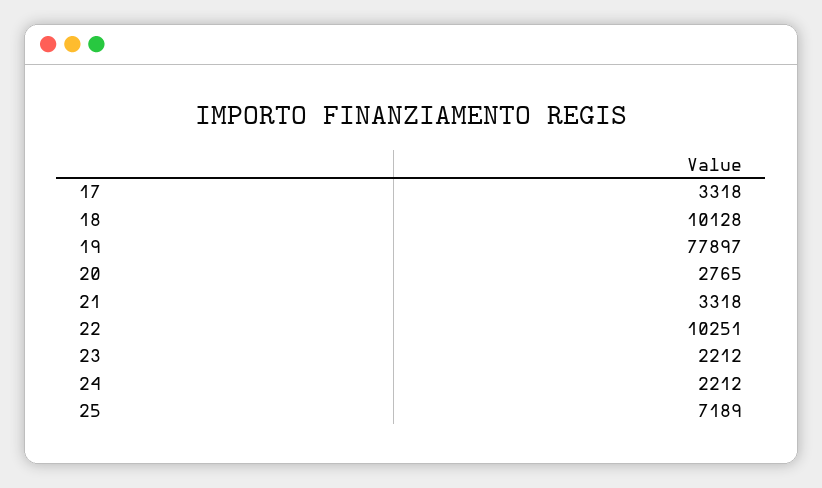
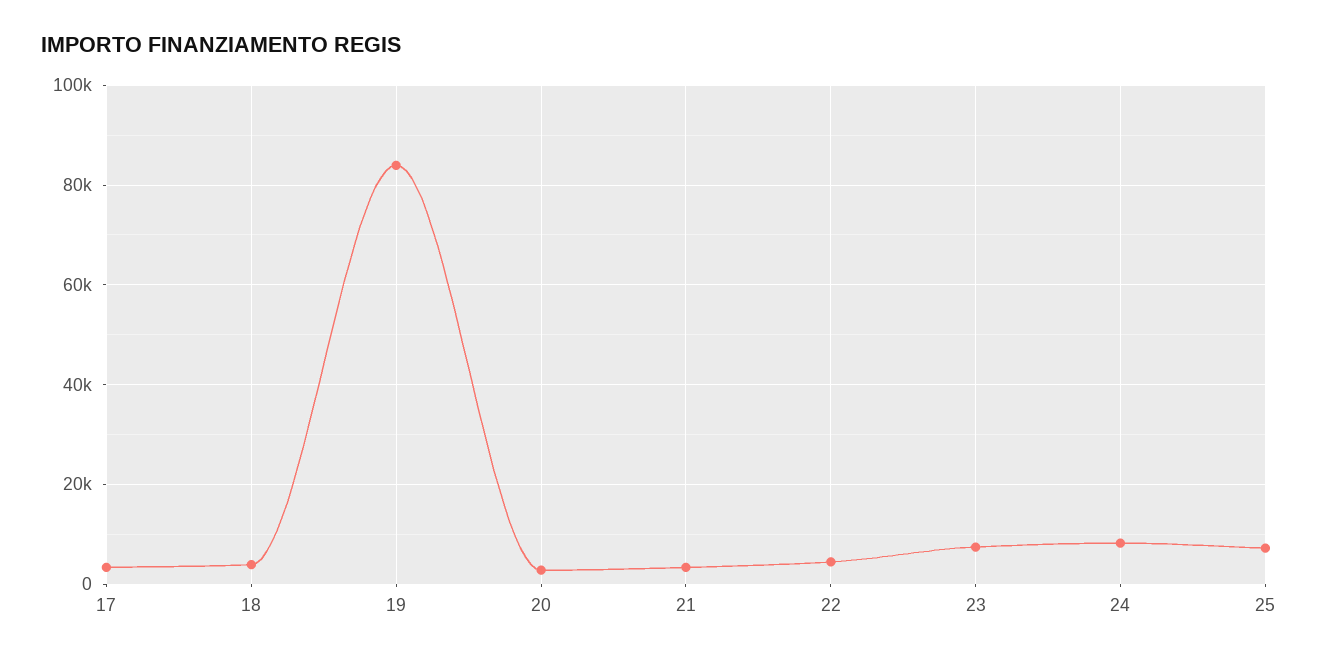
  {
    "17": 3318,
-   "18": 10128,
+   "18": 4000,
-   "19": 77897,
+   "19": 84000,
    "20": 2765,
    "21": 3318,
-   "22": 10251,
+   "22": 4000,
-   "23": 2212,
+   "23": 8000,
-   "24": 2212,
+   "24": 8000,
    "25": 7189
  }

